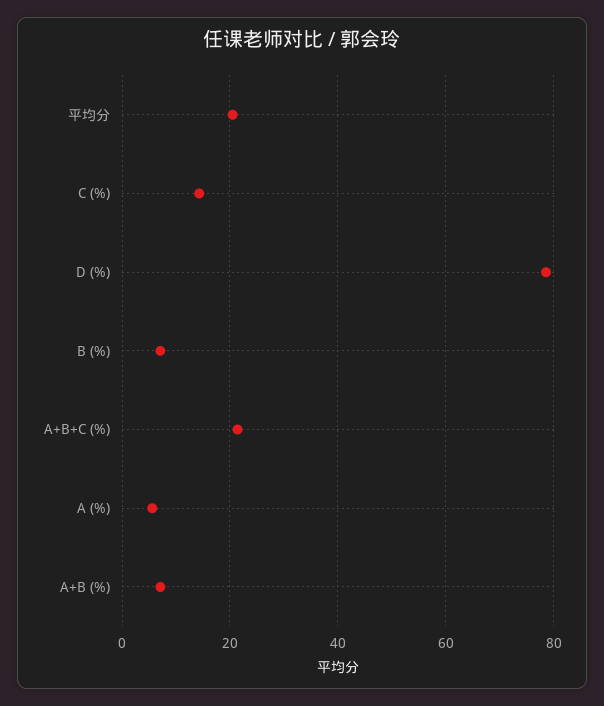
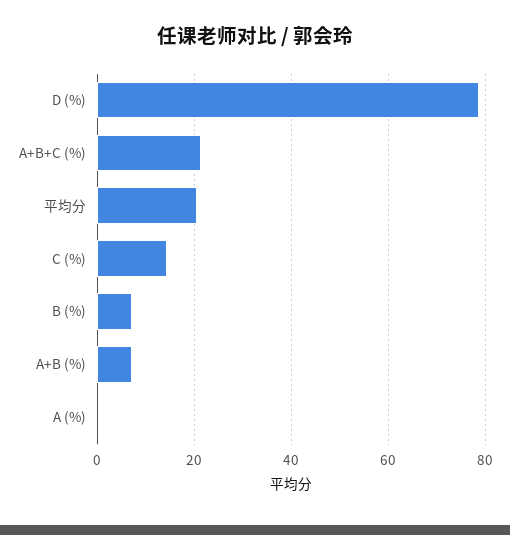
  {
    "平均分": 20,
    "C (%)": 14,
    "D (%)": 78,
    "B (%)": 8,
    "A+B+C (%)": 22,
-   "A (%)": 6,
+   "A (%)": 0,
    "A+B (%)": 8
  }

